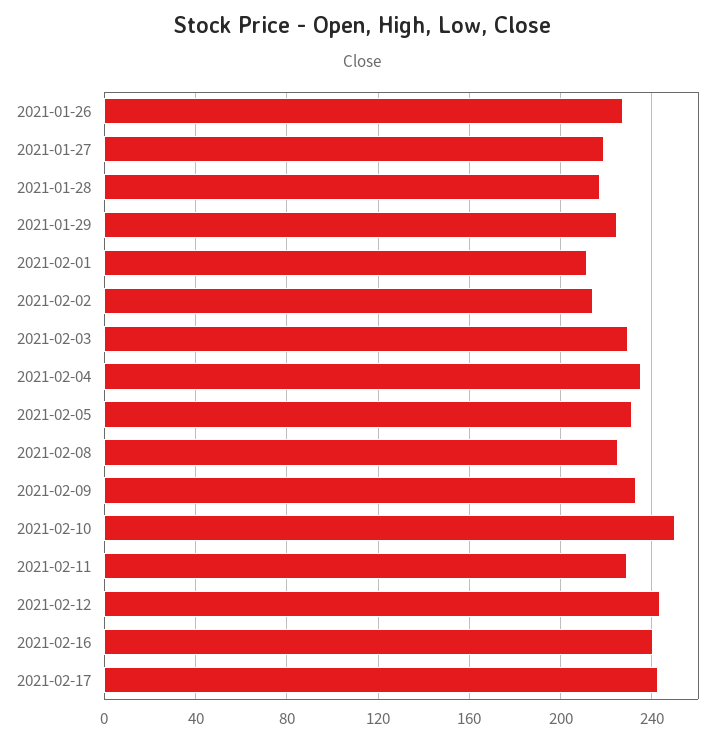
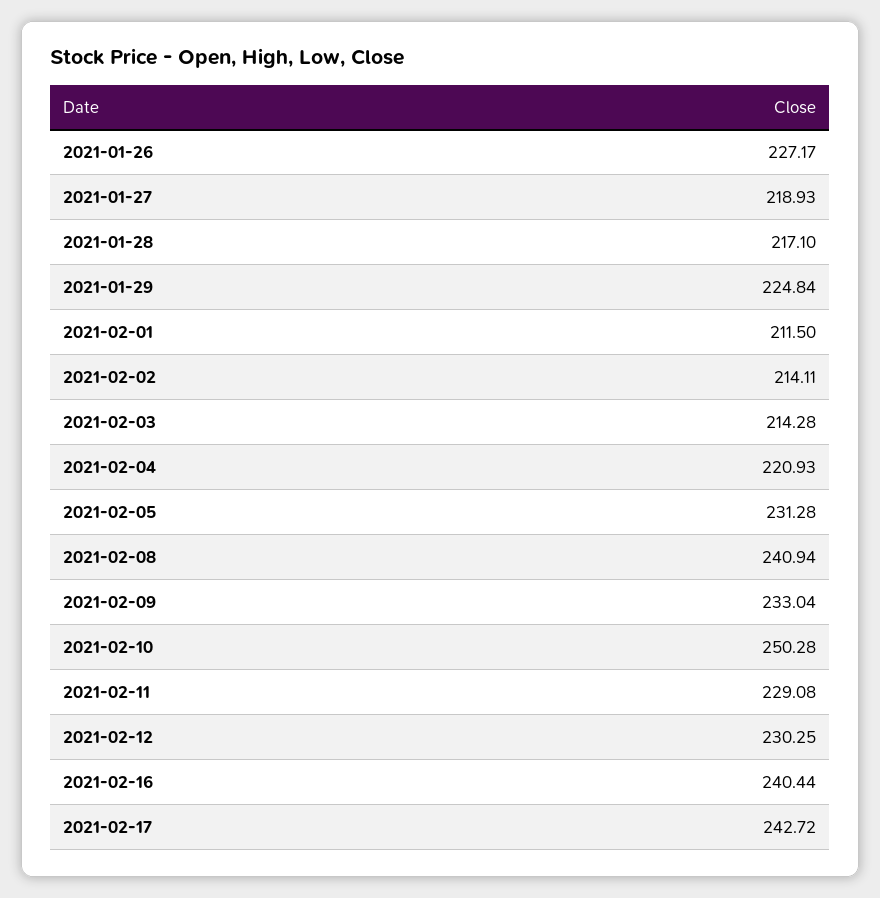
  {
    "2021-01-26": 227.17,
    "2021-01-27": 218.93,
    "2021-01-28": 217.1,
    "2021-01-29": 224.84,
    "2021-02-01": 211.5,
    "2021-02-02": 214.11,
-   "2021-02-03": 230,
+   "2021-02-03": 214.28,
-   "2021-02-04": 235,
+   "2021-02-04": 220.93,
    "2021-02-05": 231.28,
-   "2021-02-08": 225,
+   "2021-02-08": 240.94,
    "2021-02-09": 233.04,
    "2021-02-10": 250.28,
    "2021-02-11": 229.08,
-   "2021-02-12": 245,
+   "2021-02-12": 230.25,
    "2021-02-16": 240.44,
    "2021-02-17": 242.72
  }

